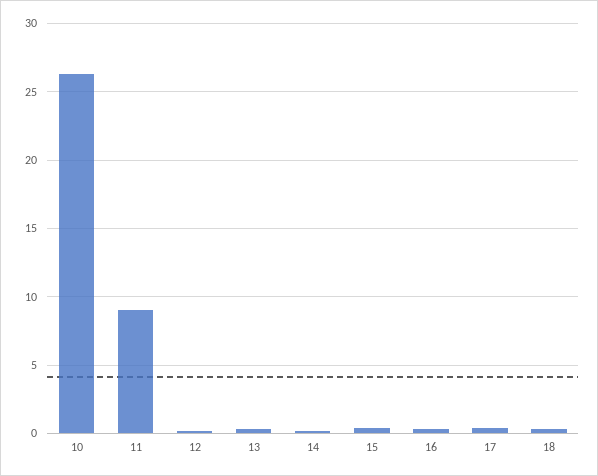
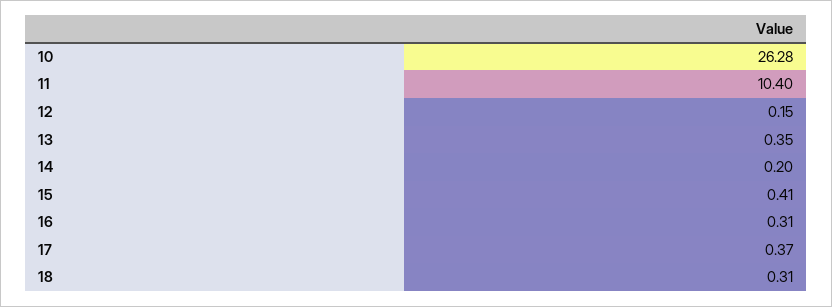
  {
    "10": 26.28,
-   "11": 9,
+   "11": 10.4,
    "12": 0.15,
    "13": 0.35,
    "14": 0.2,
    "15": 0.41,
    "16": 0.31,
    "17": 0.37,
    "18": 0.31
  }

